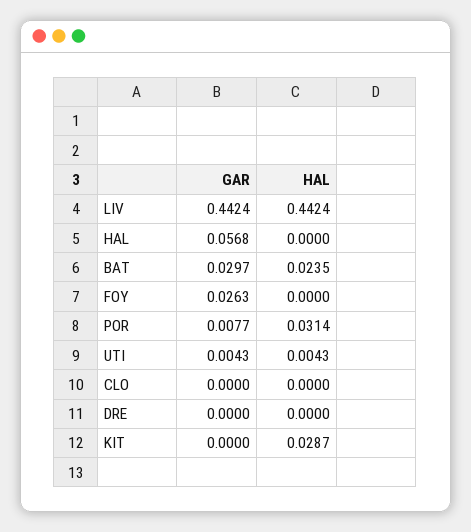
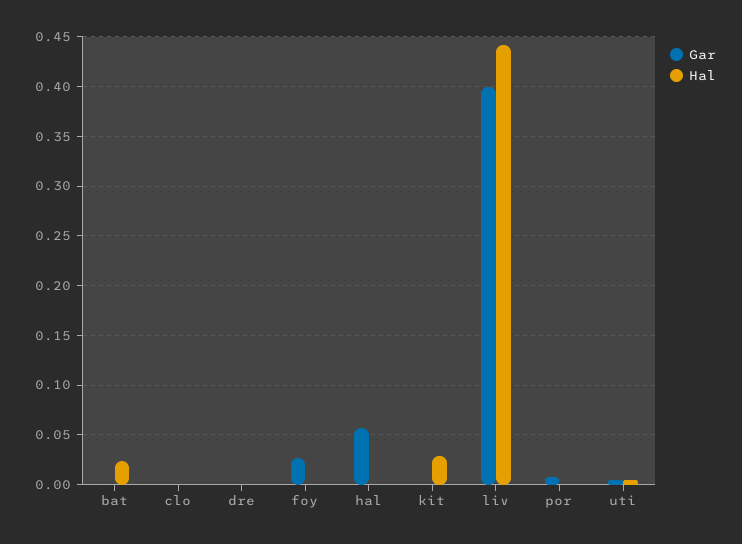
  {
    "GAR": {
-     "LIV": 0.4424,
+     "LIV": 0.4,
      "HAL": 0.0568,
-     "BAT": 0.0297,
+     "BAT": 0,
      "FOY": 0.0263,
      "POR": 0.0077,
      "UTI": 0.0043,
      "CLO": 0,
      "DRE": 0,
      "KIT": 0
    },
    "HAL": {
      "LIV": 0.4424,
      "HAL": 0,
      "BAT": 0.0235,
      "FOY": 0,
-     "POR": 0.0314,
+     "POR": 0,
      "UTI": 0.0043,
      "CLO": 0,
      "DRE": 0,
      "KIT": 0.0287
    }
  }

